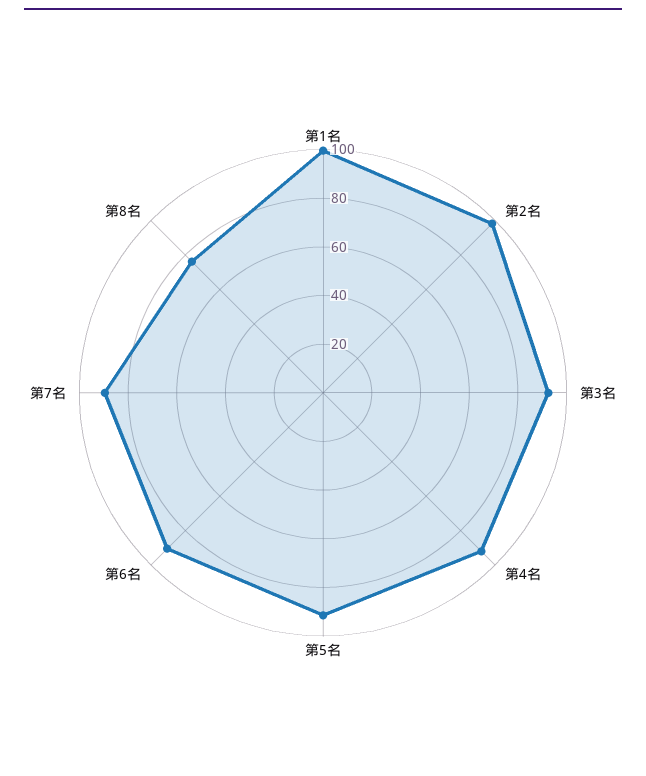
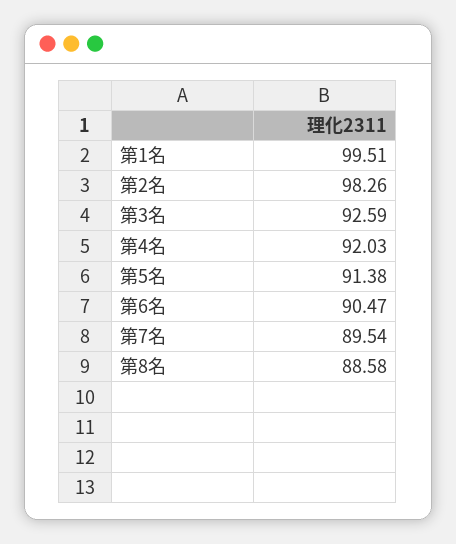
  {
    "第1名": 99.51,
    "第2名": 98.26,
    "第3名": 92.59,
    "第4名": 92.03,
    "第5名": 91.38,
    "第6名": 90.47,
    "第7名": 89.54,
-   "第8名": 75
+   "第8名": 88.58
  }

